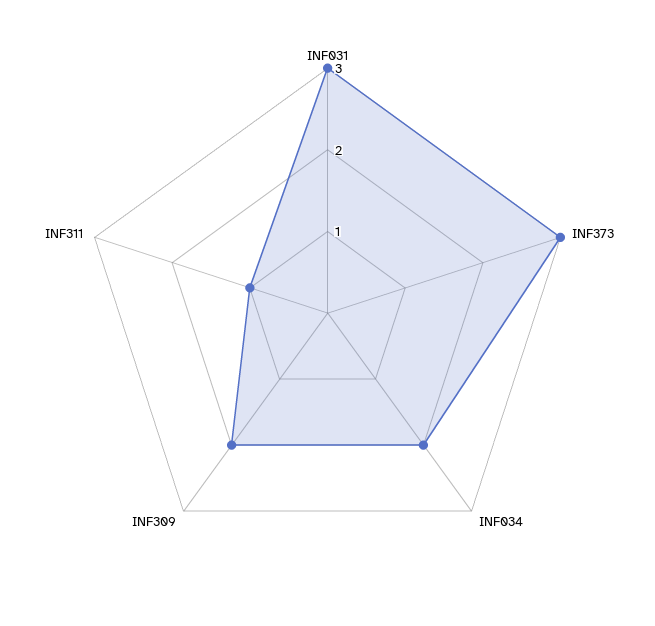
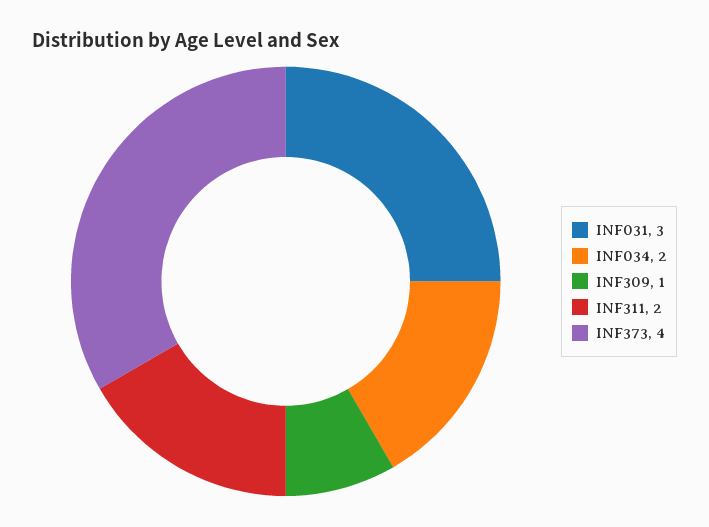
  {
    "INF031": 3,
-   "INF373": 3,
+   "INF373": 4,
    "INF034": 2,
-   "INF309": 2,
+   "INF309": 1,
-   "INF311": 1
+   "INF311": 2
  }

